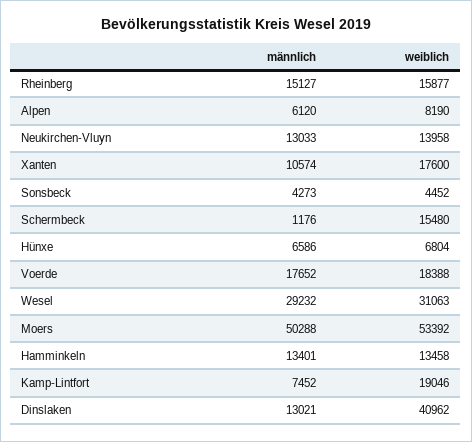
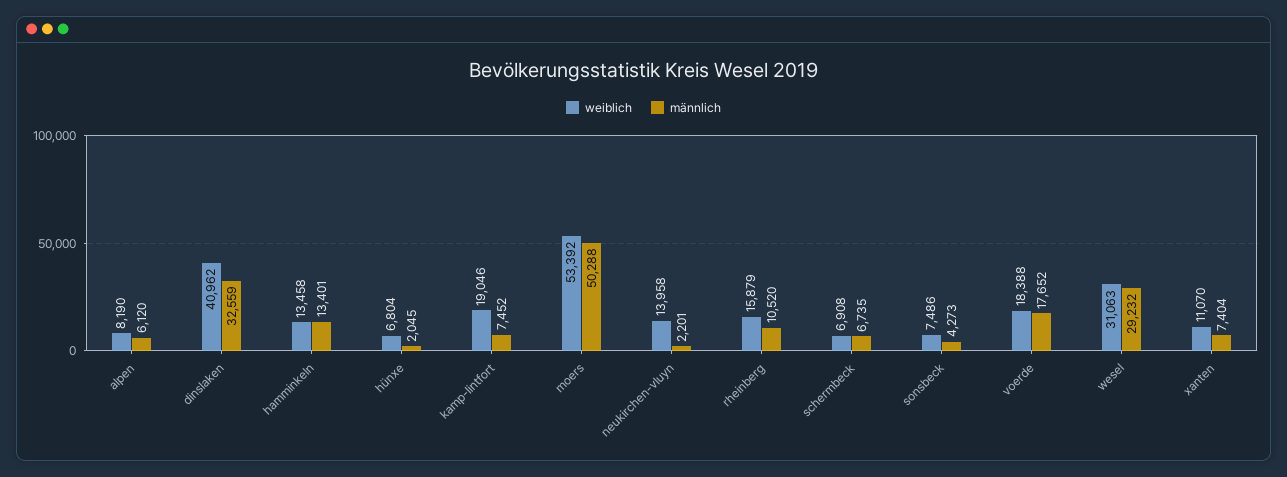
  {
    "männlich": {
-     "Rheinberg": 15127,
+     "Rheinberg": 10520,
      "Alpen": 6120,
-     "Neukirchen-Vluyn": 13033,
+     "Neukirchen-Vluyn": 2201,
-     "Xanten": 10574,
+     "Xanten": 7404,
      "Sonsbeck": 4273,
-     "Schermbeck": 1176,
+     "Schermbeck": 6735,
-     "Hünxe": 6586,
+     "Hünxe": 2045,
      "Voerde": 17652,
      "Wesel": 29232,
      "Moers": 50288,
      "Hamminkeln": 13401,
      "Kamp-Lintfort": 7452,
-     "Dinslaken": 13021
+     "Dinslaken": 32559
    },
    "weiblich": {
-     "Rheinberg": 15877,
+     "Rheinberg": 15879,
      "Alpen": 8190,
      "Neukirchen-Vluyn": 13958,
-     "Xanten": 17600,
+     "Xanten": 11070,
-     "Sonsbeck": 4452,
+     "Sonsbeck": 7486,
-     "Schermbeck": 15480,
+     "Schermbeck": 6908,
      "Hünxe": 6804,
      "Voerde": 18388,
      "Wesel": 31063,
      "Moers": 53392,
      "Hamminkeln": 13458,
      "Kamp-Lintfort": 19046,
      "Dinslaken": 40962
    }
  }

